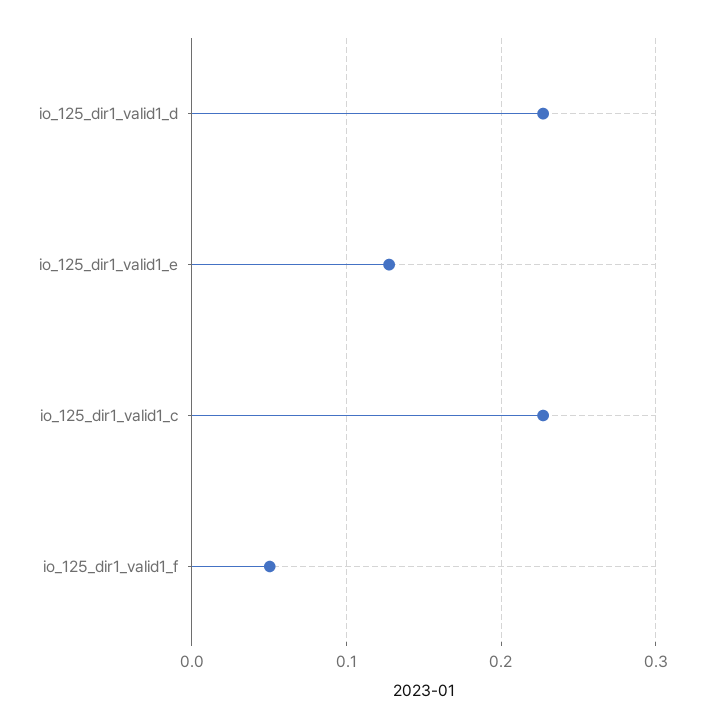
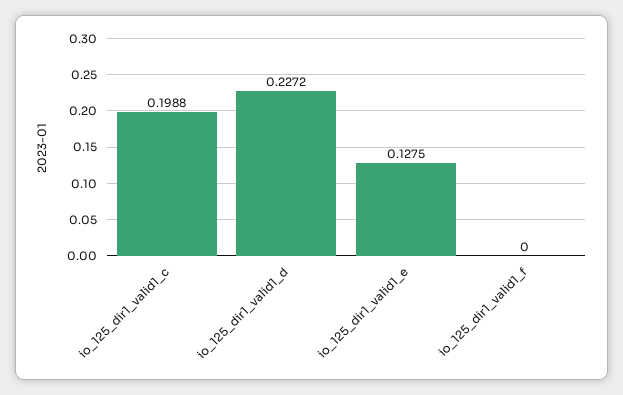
  {
    "io_125_dir1_valid1_d": 0.2272,
    "io_125_dir1_valid1_e": 0.1275,
-   "io_125_dir1_valid1_c": 0.23,
+   "io_125_dir1_valid1_c": 0.1988,
-   "io_125_dir1_valid1_f": 0.05
+   "io_125_dir1_valid1_f": 0
  }

